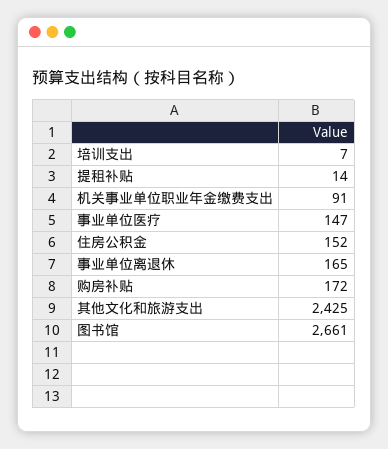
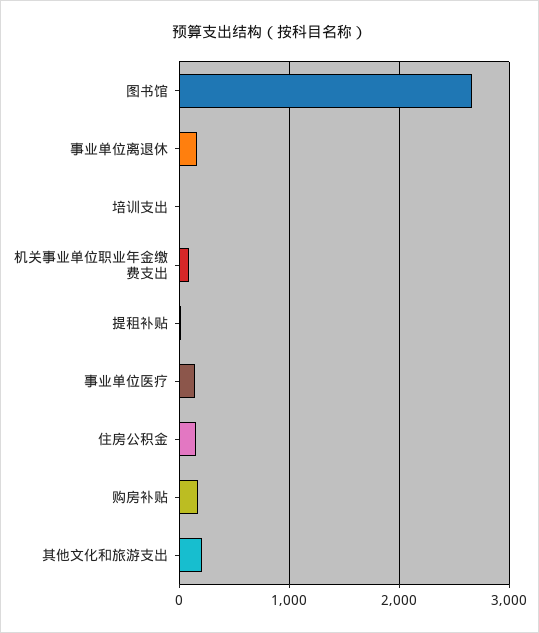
  {
    "培训支出": 7,
    "提租补贴": 14,
    "机关事业单位职业年金缴费支出": 91,
    "事业单位医疗": 147,
    "住房公积金": 152,
    "事业单位离退休": 165,
    "购房补贴": 172,
-   "其他文化和旅游支出": 2425,
+   "其他文化和旅游支出": 200,
    "图书馆": 2661
  }

